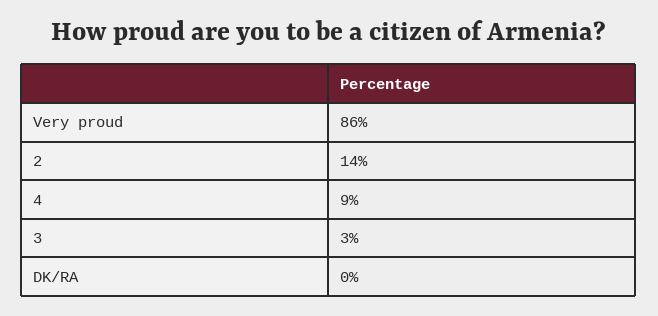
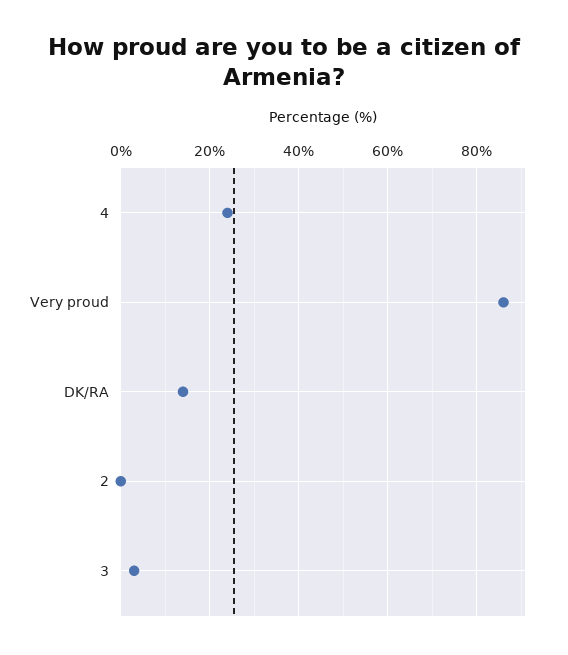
  {
    "Very proud": 86,
-   "2": 14,
+   "2": 0,
-   "4": 9,
+   "4": 25,
    "3": 3,
-   "DK/RA": 0
+   "DK/RA": 15
  }

